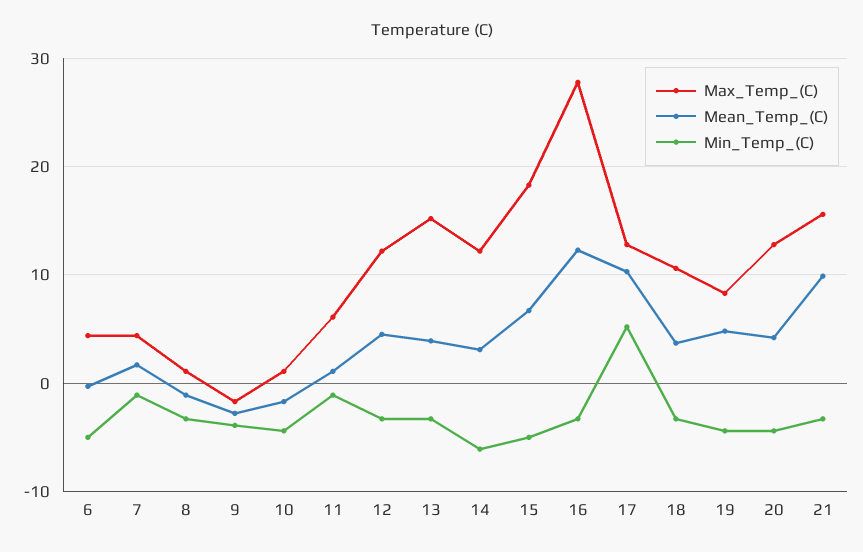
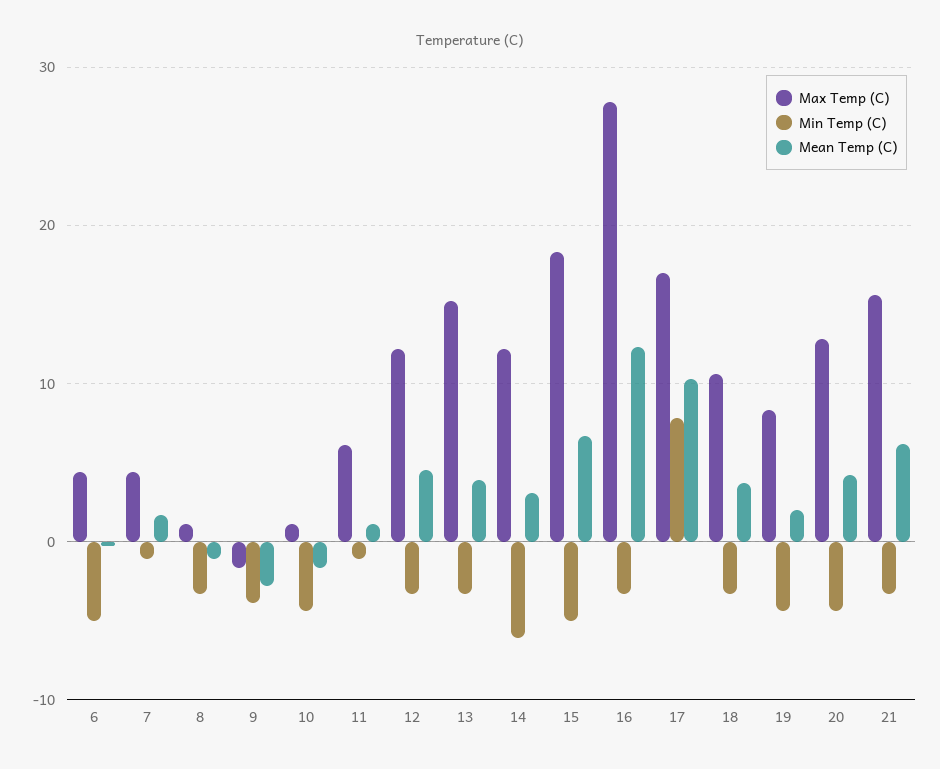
  {
    "Max_Temp_(C)": {
      "6": 4,
      "7": 4,
      "8": 1,
      "9": -2,
      "10": 1,
      "11": 6,
      "12": 12,
      "13": 15,
      "14": 12,
      "15": 18,
      "16": 28,
-     "17": 13,
+     "17": 17,
      "18": 11,
      "19": 8,
      "20": 13,
      "21": 16
    },
    "Mean_Temp_(C)": {
      "6": 0,
      "7": 2,
      "8": -1,
      "9": -3,
      "10": -2,
      "11": 1,
      "12": 5,
      "13": 4,
      "14": 3,
      "15": 7,
      "16": 12,
      "17": 10,
      "18": 4,
-     "19": 5,
+     "19": 2,
      "20": 4,
-     "21": 10
+     "21": 6
    },
    "Min_Temp_(C)": {
      "6": -5,
      "7": -1,
      "8": -3,
      "9": -4,
      "10": -4,
      "11": -1,
      "12": -3,
      "13": -3,
      "14": -6,
      "15": -5,
      "16": -3,
-     "17": 5,
+     "17": 8,
      "18": -3,
      "19": -4,
      "20": -4,
      "21": -3
    }
  }

